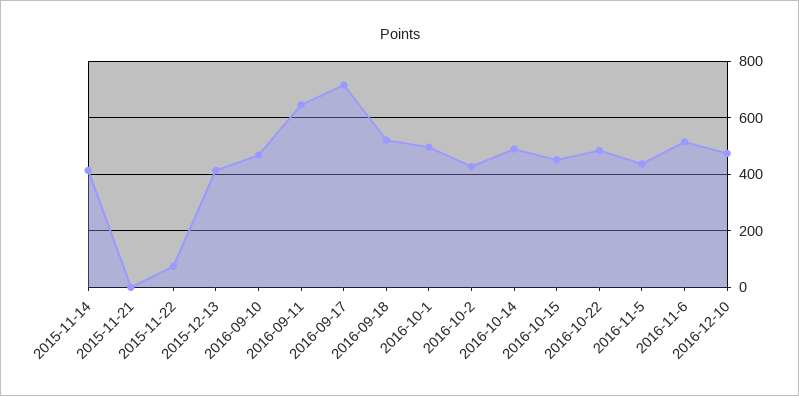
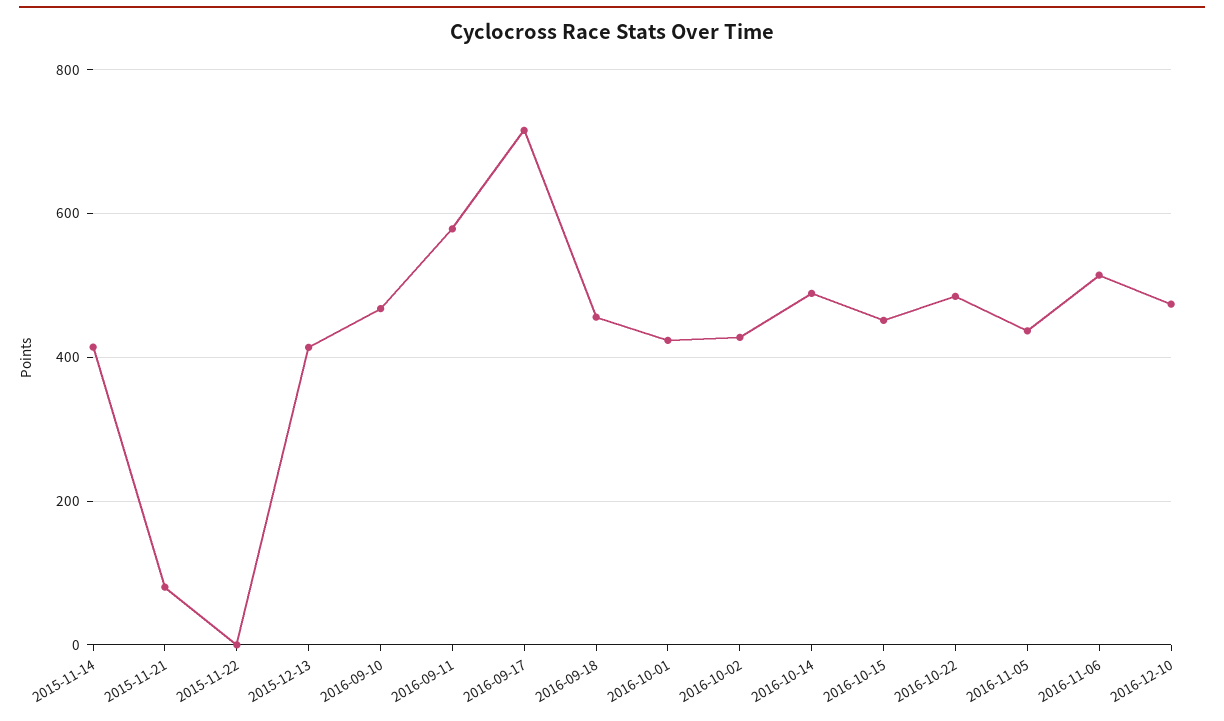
  {
    "2015-11-14": 420,
-   "2015-11-21": 0,
+   "2015-11-21": 80,
-   "2015-11-22": 75,
+   "2015-11-22": 0,
    "2015-12-13": 420,
    "2016-09-10": 460,
-   "2016-09-11": 650,
+   "2016-09-11": 580,
    "2016-09-17": 720,
-   "2016-09-18": 525,
+   "2016-09-18": 460,
-   "2016-10-1": 500,
+   "2016-10-1": 420,
    "2016-10-2": 420,
    "2016-10-14": 480,
    "2016-10-15": 460,
    "2016-10-22": 480,
    "2016-11-5": 440,
    "2016-11-6": 520,
    "2016-12-10": 480
  }

